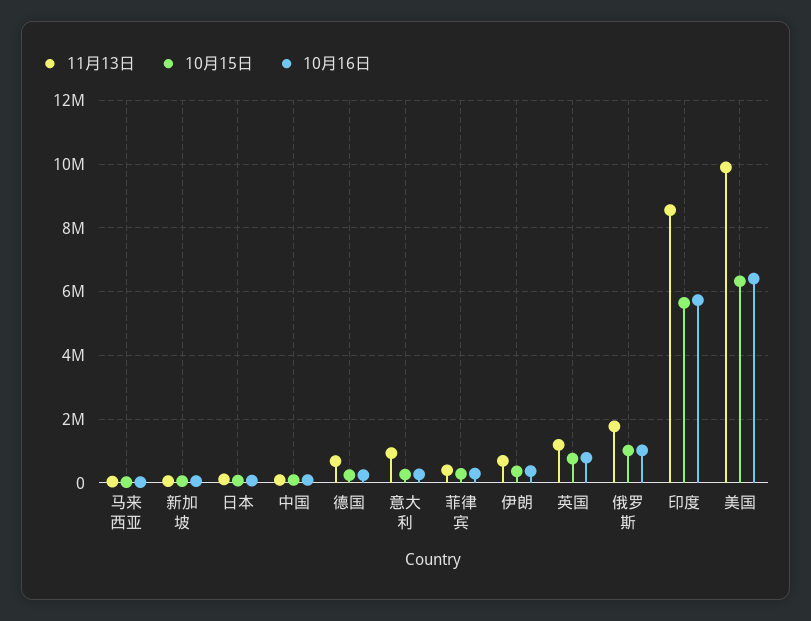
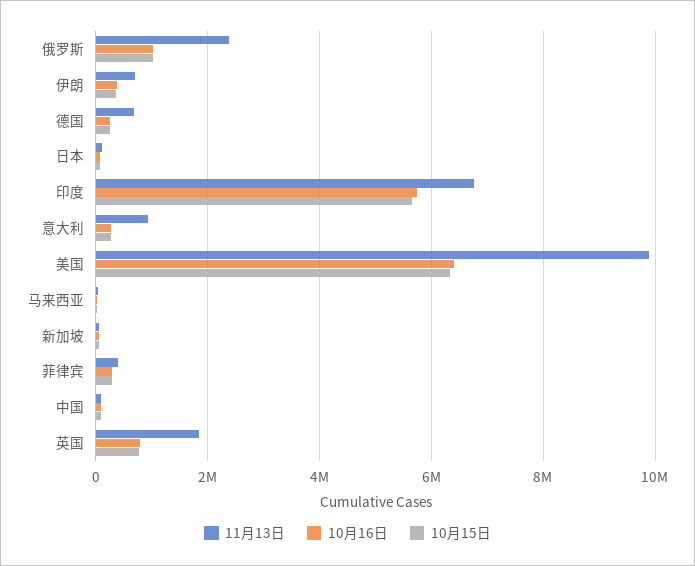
  {
    "11月13日": {
      "马来西亚": 0,
      "新加坡": 0,
      "日本": 200000,
      "中国": 0,
      "德国": 600000,
      "意大利": 1000000,
      "菲律宾": 400000,
      "伊朗": 600000,
-     "英国": 1200000,
+     "英国": 1800000,
-     "俄罗斯": 1800000,
+     "俄罗斯": 2400000,
-     "印度": 8600000,
+     "印度": 6800000,
      "美国": 9800000
    },
    "10月15日": {
      "马来西亚": 0,
      "新加坡": 0,
      "日本": 0,
      "中国": 0,
      "德国": 200000,
      "意大利": 200000,
      "菲律宾": 200000,
      "伊朗": 400000,
      "英国": 800000,
      "俄罗斯": 1000000,
      "印度": 5600000,
      "美国": 6400000
    },
    "10月16日": {
      "马来西亚": 0,
      "新加坡": 0,
      "日本": 0,
      "中国": 0,
      "德国": 200000,
      "意大利": 200000,
      "菲律宾": 200000,
      "伊朗": 400000,
      "英国": 800000,
      "俄罗斯": 1000000,
      "印度": 5800000,
      "美国": 6400000
    }
  }

